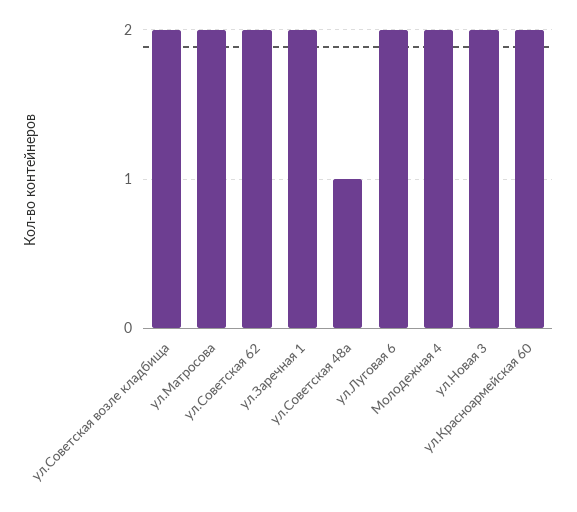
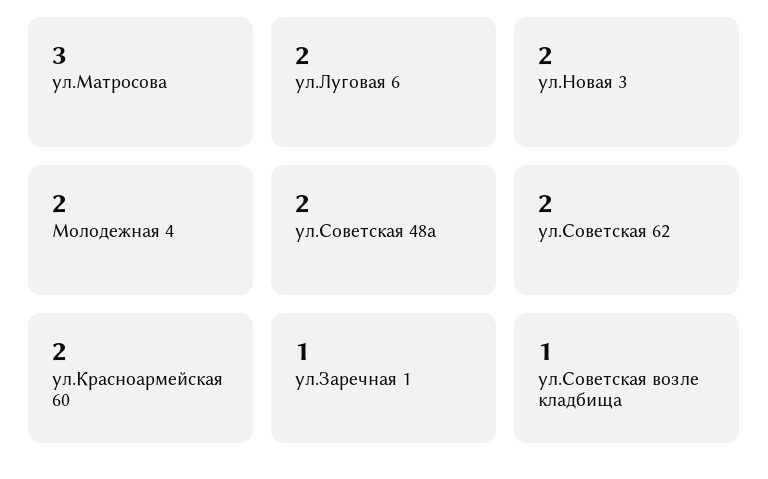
  {
-   "ул.Советская возле кладбища": 2,
+   "ул.Советская возле кладбища": 1,
-   "ул.Матросова": 2,
+   "ул.Матросова": 3,
    "ул.Советская 62": 2,
-   "ул.Заречная 1": 2,
+   "ул.Заречная 1": 1,
-   "ул.Советская 48а": 1,
+   "ул.Советская 48а": 2,
    "ул.Луговая 6": 2,
    "Молодежная 4": 2,
    "ул.Новая 3": 2,
    "ул.Красноармейская 60": 2
  }

